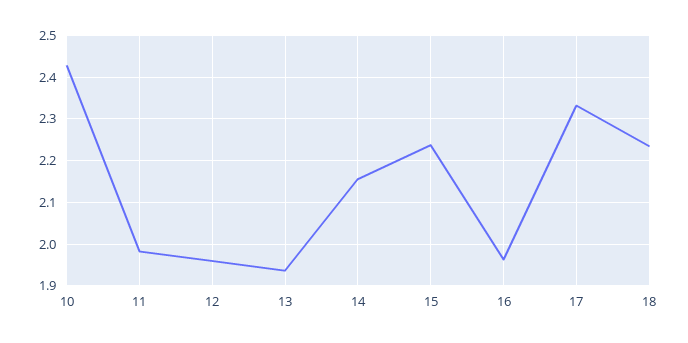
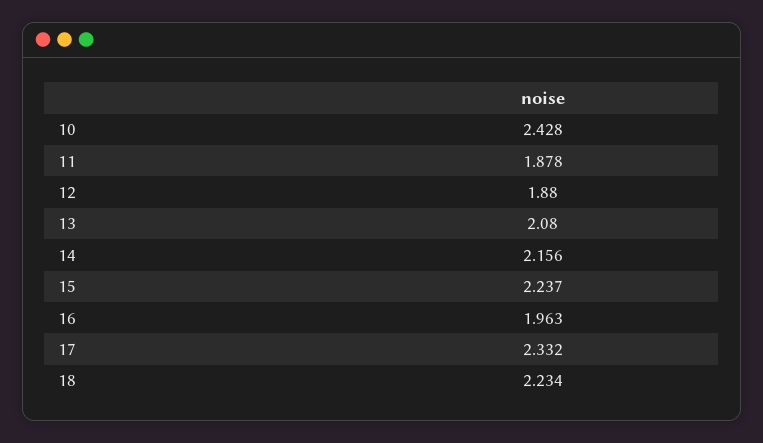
  {
    "10": 2.428,
-   "11": 1.98,
+   "11": 1.878,
-   "12": 1.96,
+   "12": 1.88,
-   "13": 1.94,
+   "13": 2.08,
    "14": 2.156,
    "15": 2.237,
    "16": 1.963,
    "17": 2.332,
    "18": 2.234
  }

